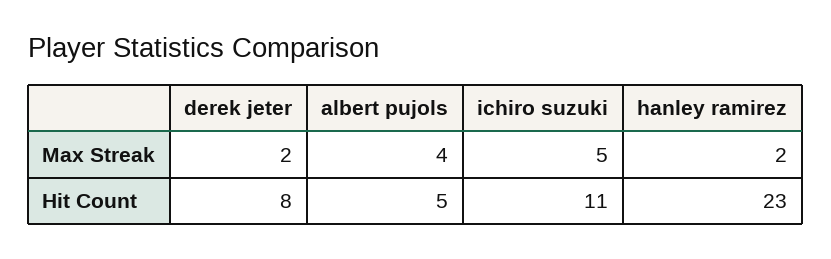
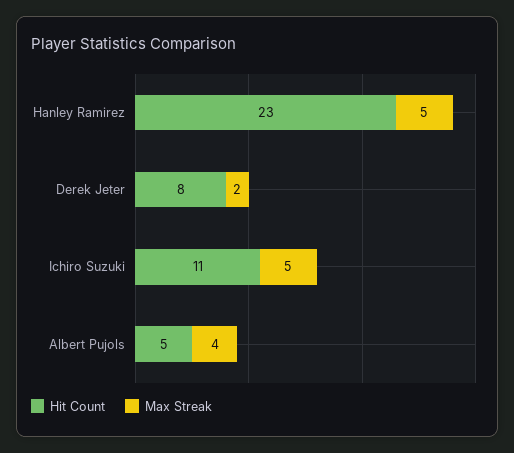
  {
    "Max Streak": {
      "derek jeter": 2,
      "albert pujols": 4,
      "ichiro suzuki": 5,
-     "hanley ramirez": 2
+     "hanley ramirez": 5
    },
    "Hit Count": {
      "derek jeter": 8,
      "albert pujols": 5,
      "ichiro suzuki": 11,
      "hanley ramirez": 23
    }
  }

